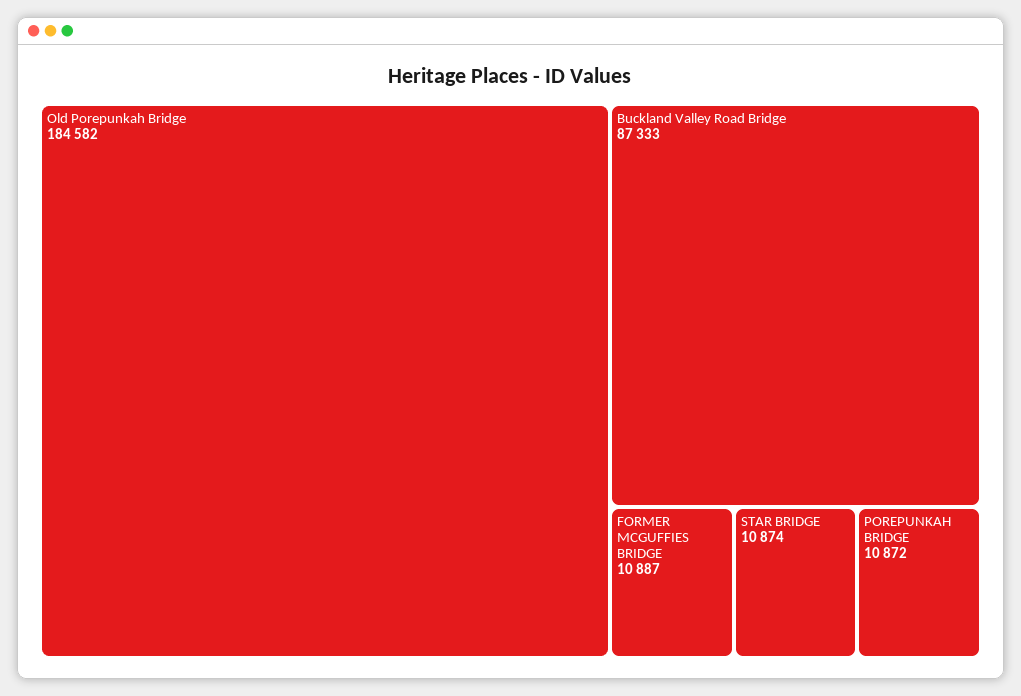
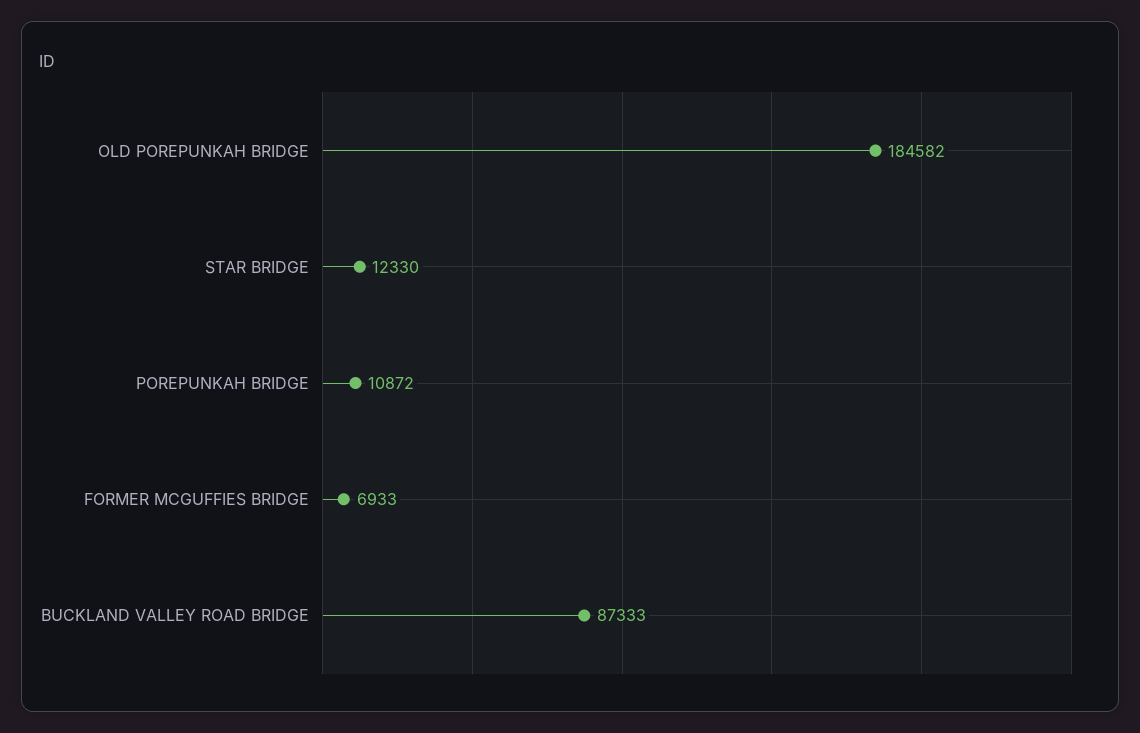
  {
    "Old Porepunkah Bridge": 184582,
    "Buckland Valley Road Bridge": 87333,
-   "FORMER MCGUFFIES BRIDGE": 10887,
+   "FORMER MCGUFFIES BRIDGE": 6933,
-   "STAR BRIDGE": 10874,
+   "STAR BRIDGE": 12330,
    "POREPUNKAH BRIDGE": 10872
  }

